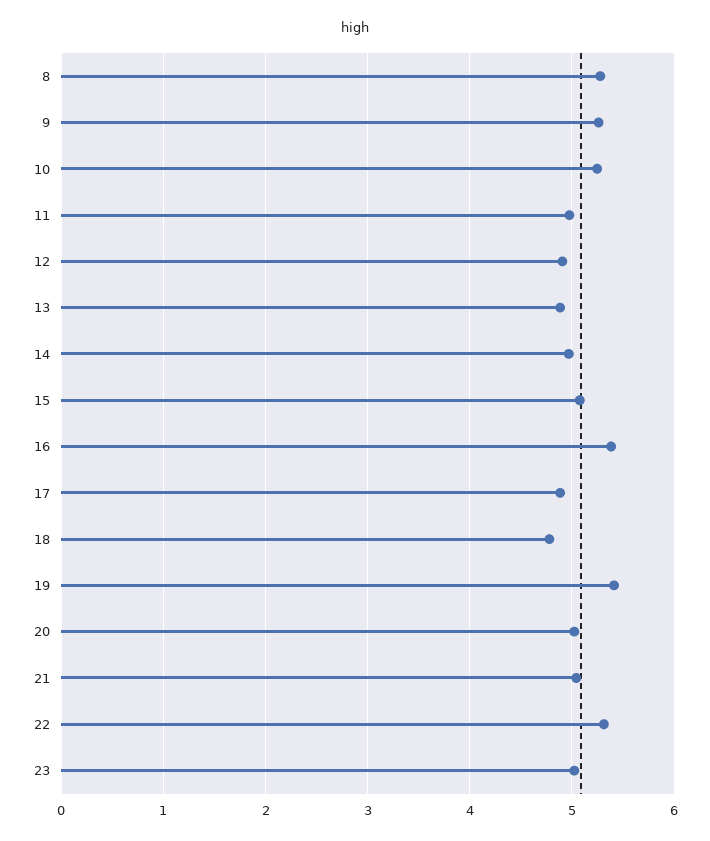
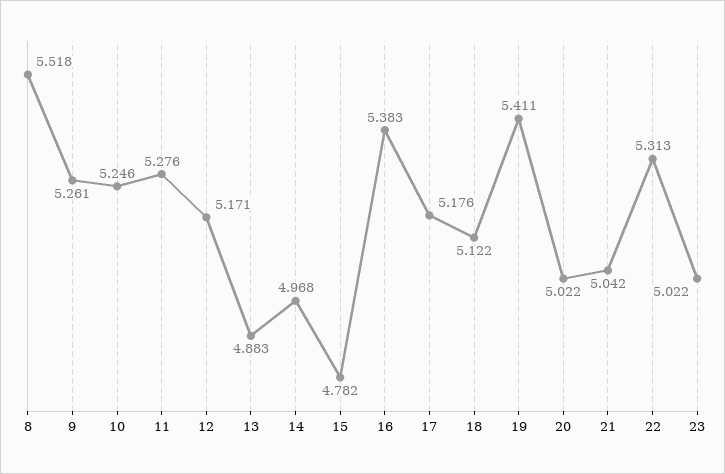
  {
-   "8": 5.3,
+   "8": 5.518,
    "9": 5.261,
    "10": 5.246,
-   "11": 5,
+   "11": 5.276,
-   "12": 4.9,
+   "12": 5.171,
    "13": 4.883,
    "14": 4.968,
-   "15": 5.1,
+   "15": 4.782,
    "16": 5.383,
-   "17": 4.9,
+   "17": 5.176,
-   "18": 4.8,
+   "18": 5.122,
    "19": 5.411,
    "20": 5.022,
    "21": 5.042,
    "22": 5.313,
    "23": 5.022
  }

